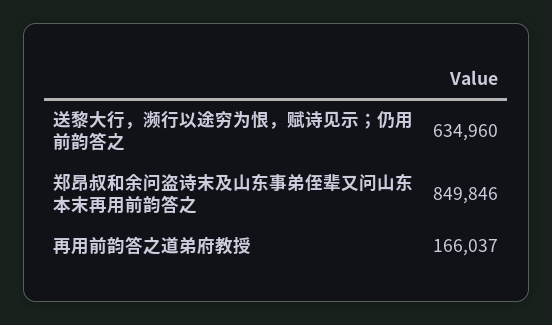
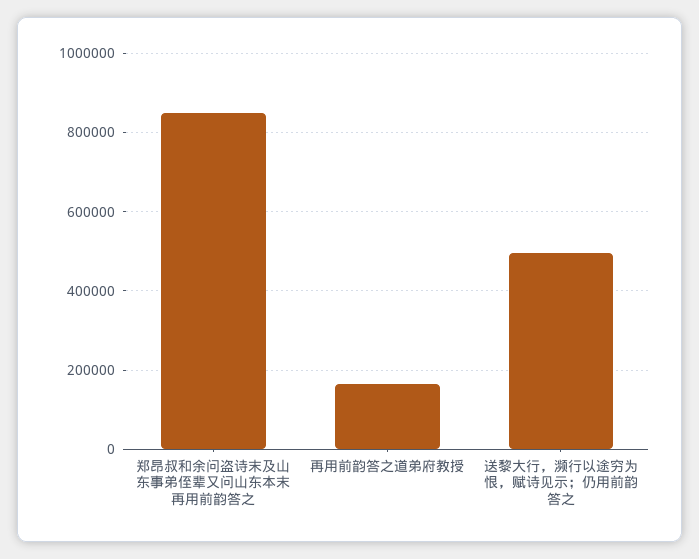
  {
-   "送黎大行，濒行以途穷为恨，赋诗见示；仍用前韵答之": 634960,
+   "送黎大行，濒行以途穷为恨，赋诗见示；仍用前韵答之": 500000,
    "郑昂叔和余问盗诗末及山东事弟侄辈又问山东本末再用前韵答之": 849846,
    "再用前韵答之道弟府教授": 166037
  }

